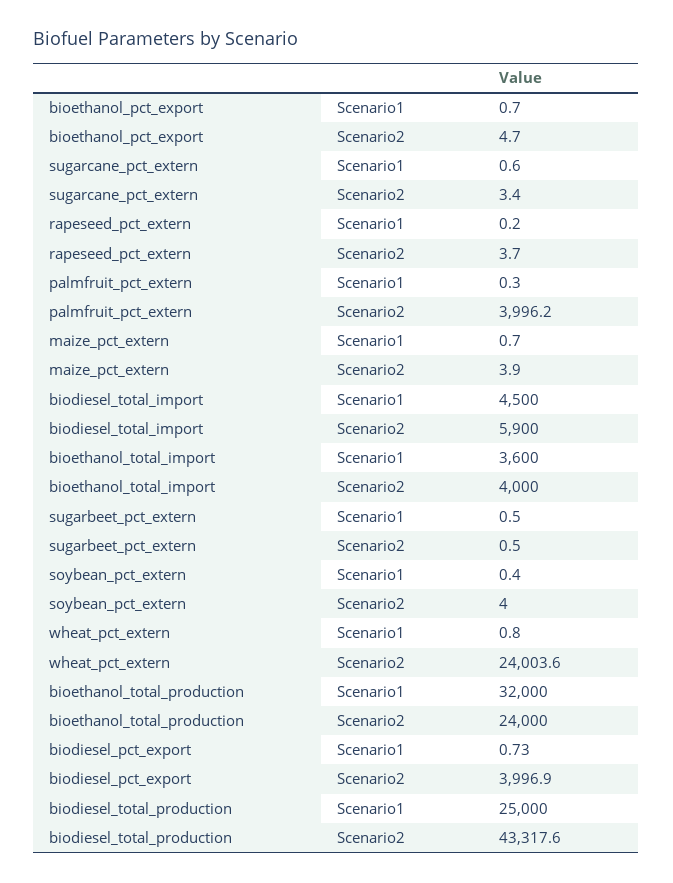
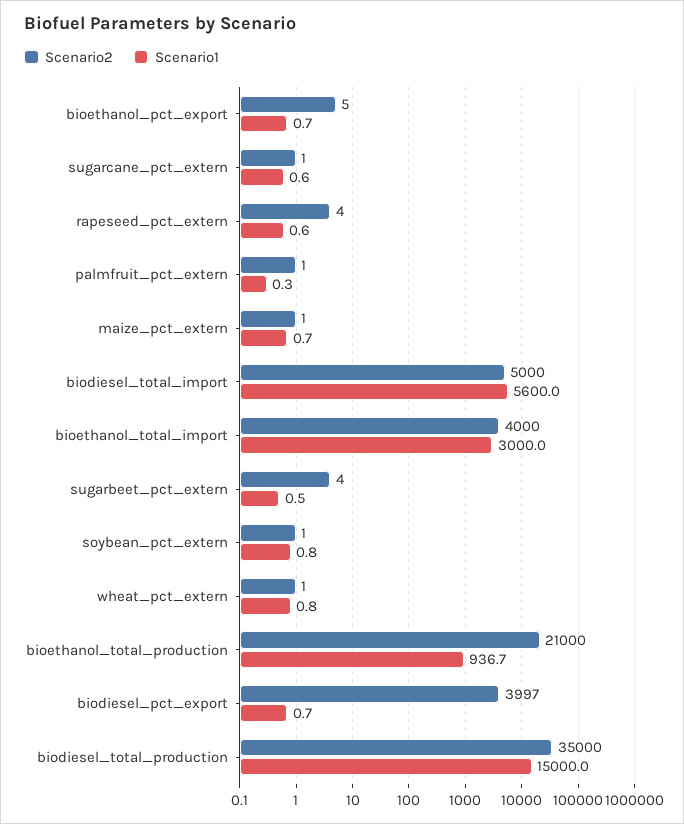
  {
    "Scenario1": {
      "bioethanol_pct_export": 0.7,
      "sugarcane_pct_extern": 0.6,
-     "rapeseed_pct_extern": 0.2,
+     "rapeseed_pct_extern": 0.6,
      "palmfruit_pct_extern": 0.3,
      "maize_pct_extern": 0.7,
-     "biodiesel_total_import": 4500,
+     "biodiesel_total_import": 5600,
-     "bioethanol_total_import": 3600,
+     "bioethanol_total_import": 3000,
      "sugarbeet_pct_extern": 0.5,
-     "soybean_pct_extern": 0.4,
+     "soybean_pct_extern": 0.8,
      "wheat_pct_extern": 0.8,
-     "bioethanol_total_production": 32000,
+     "bioethanol_total_production": 936.7,
      "biodiesel_pct_export": 0.73,
-     "biodiesel_total_production": 25000
+     "biodiesel_total_production": 15000
    },
    "Scenario2": {
      "bioethanol_pct_export": 4.7,
-     "sugarcane_pct_extern": 3.4,
+     "sugarcane_pct_extern": 1,
      "rapeseed_pct_extern": 3.7,
-     "palmfruit_pct_extern": 3996.2,
+     "palmfruit_pct_extern": 1,
-     "maize_pct_extern": 3.9,
+     "maize_pct_extern": 1,
-     "biodiesel_total_import": 5900,
+     "biodiesel_total_import": 5000,
      "bioethanol_total_import": 4000,
-     "sugarbeet_pct_extern": 0.5,
+     "sugarbeet_pct_extern": 4,
-     "soybean_pct_extern": 4,
+     "soybean_pct_extern": 1,
-     "wheat_pct_extern": 24003.6,
+     "wheat_pct_extern": 1,
-     "bioethanol_total_production": 24000,
+     "bioethanol_total_production": 21000,
      "biodiesel_pct_export": 3996.9,
-     "biodiesel_total_production": 43317.6
+     "biodiesel_total_production": 35000
    }
  }

